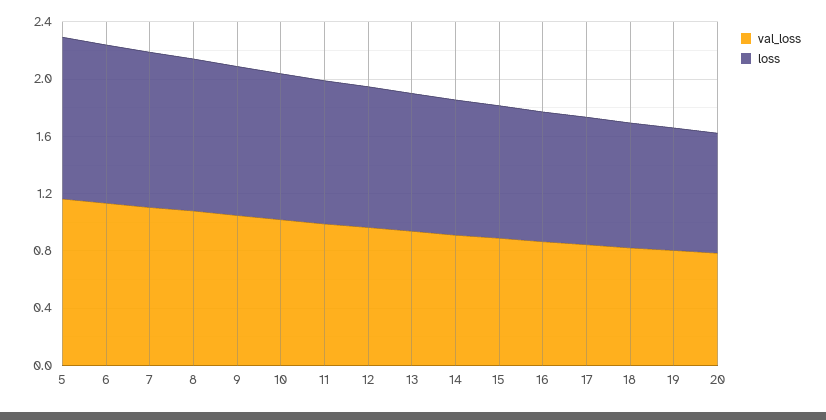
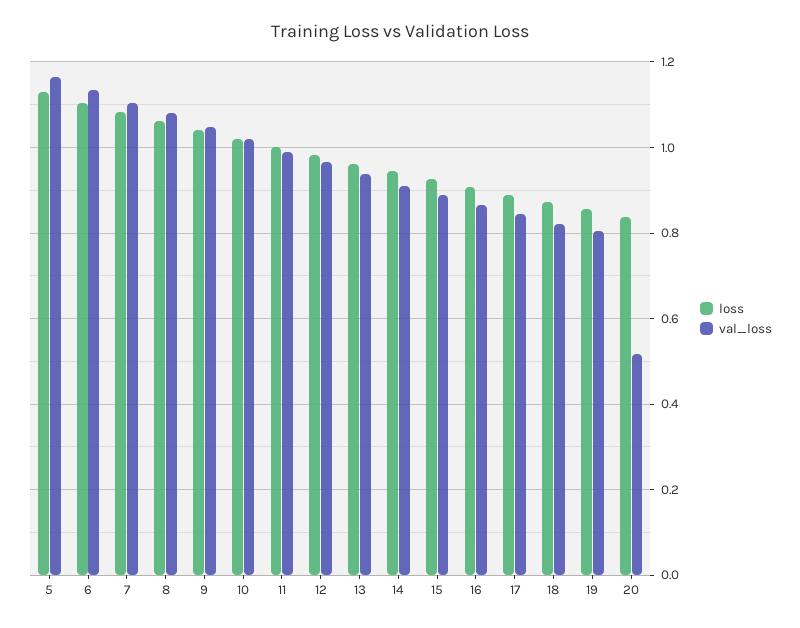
  {
    "val_loss": {
      "5": 1.16,
      "6": 1.14,
      "7": 1.1,
      "8": 1.08,
      "9": 1.04,
      "10": 1.02,
      "11": 0.98,
      "12": 0.96,
      "13": 0.94,
      "14": 0.92,
      "15": 0.9,
      "16": 0.86,
      "17": 0.84,
      "18": 0.82,
      "19": 0.8,
-     "20": 0.8
+     "20": 0.52
    },
    "loss": {
      "5": 1.12,
      "6": 1.1,
      "7": 1.08,
      "8": 1.06,
      "9": 1.04,
      "10": 1.02,
      "11": 1,
      "12": 0.98,
      "13": 0.96,
      "14": 0.94,
      "15": 0.92,
      "16": 0.9,
      "17": 0.9,
      "18": 0.88,
      "19": 0.86,
      "20": 0.84
    }
  }

